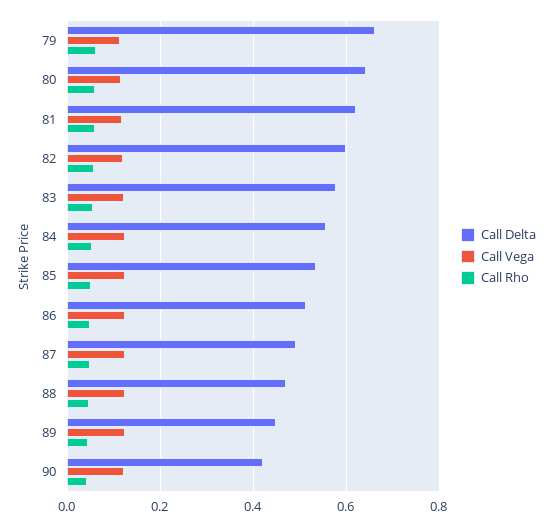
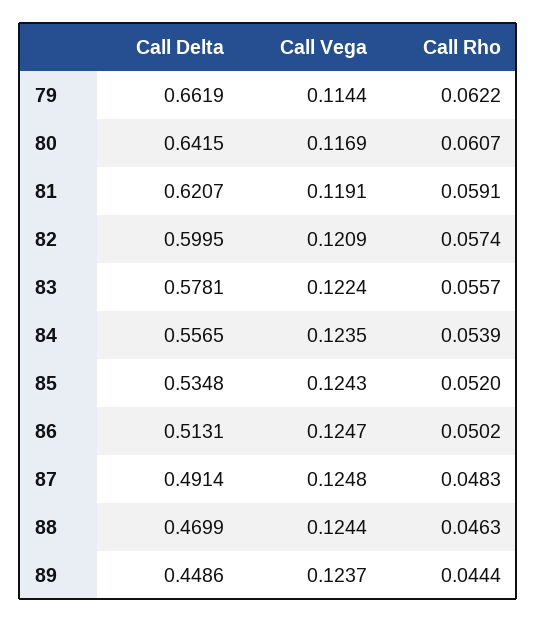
  {
    "Call Delta": {
      "79": 0.6619,
      "80": 0.6415,
      "81": 0.6207,
      "82": 0.5995,
      "83": 0.5781,
      "84": 0.5565,
      "85": 0.5348,
      "86": 0.5131,
      "87": 0.4914,
      "88": 0.4699,
-     "89": 0.4486,
+     "89": 0.4486
-     "90": 0.42
    },
    "Call Vega": {
      "79": 0.1144,
      "80": 0.1169,
      "81": 0.1191,
      "82": 0.1209,
      "83": 0.1224,
      "84": 0.1235,
      "85": 0.1243,
      "86": 0.1247,
      "87": 0.1248,
      "88": 0.1244,
-     "89": 0.1237,
+     "89": 0.1237
-     "90": 0.12
    },
    "Call Rho": {
      "79": 0.0622,
      "80": 0.0607,
      "81": 0.0591,
      "82": 0.0574,
      "83": 0.0557,
      "84": 0.0539,
      "85": 0.052,
      "86": 0.0502,
      "87": 0.0483,
      "88": 0.0463,
-     "89": 0.0444,
+     "89": 0.0444
-     "90": 0.04
    }
  }

